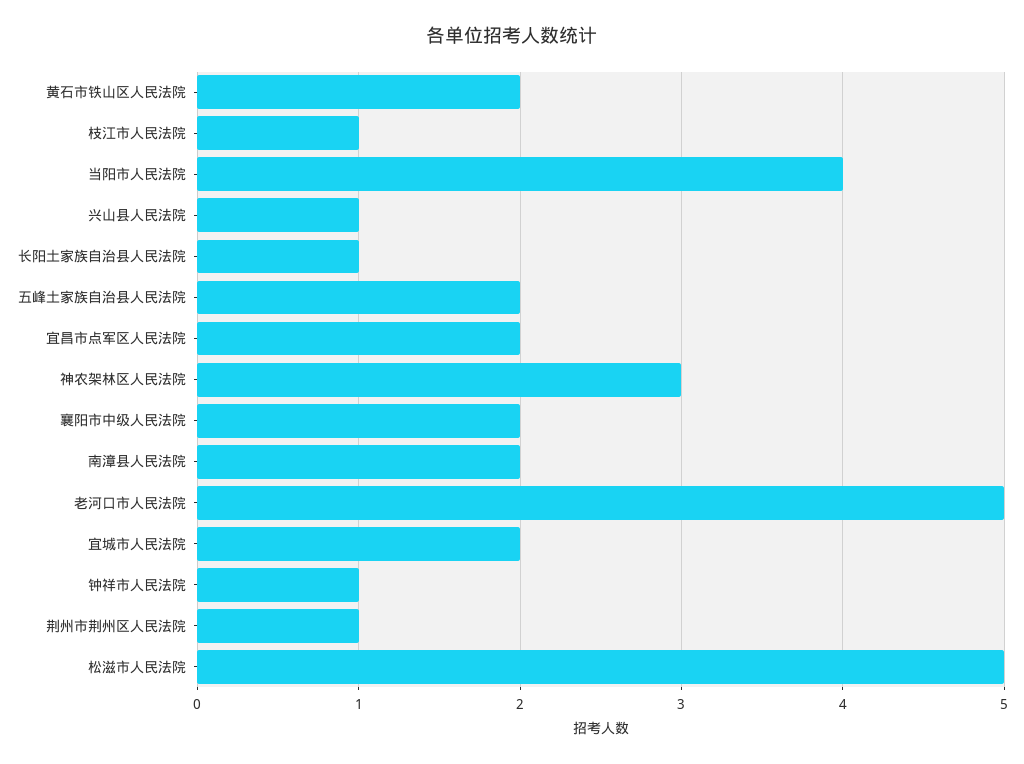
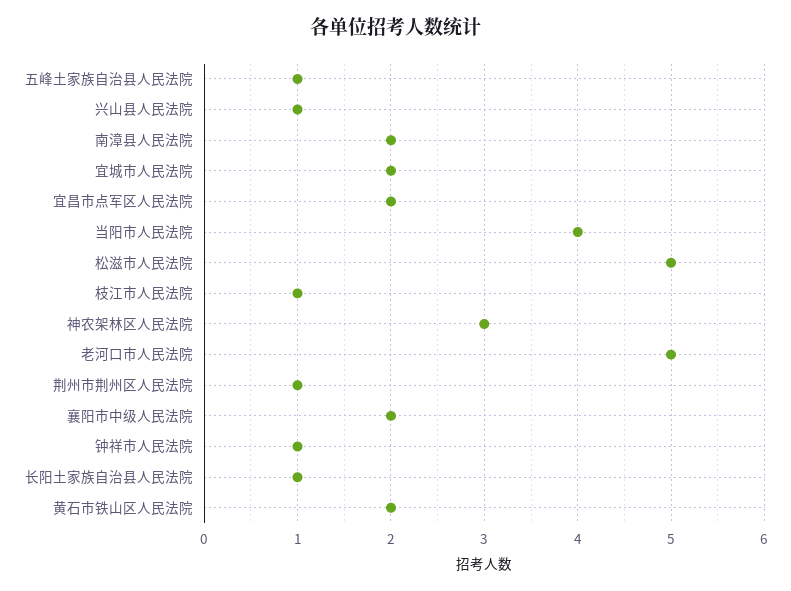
  {
    "黄石市铁山区人民法院": 2,
    "枝江市人民法院": 1,
    "当阳市人民法院": 4,
    "兴山县人民法院": 1,
    "长阳土家族自治县人民法院": 1,
-   "五峰土家族自治县人民法院": 2,
+   "五峰土家族自治县人民法院": 1,
    "宜昌市点军区人民法院": 2,
    "神农架林区人民法院": 3,
    "襄阳市中级人民法院": 2,
    "南漳县人民法院": 2,
    "老河口市人民法院": 5,
    "宜城市人民法院": 2,
    "钟祥市人民法院": 1,
    "荆州市荆州区人民法院": 1,
    "松滋市人民法院": 5
  }

